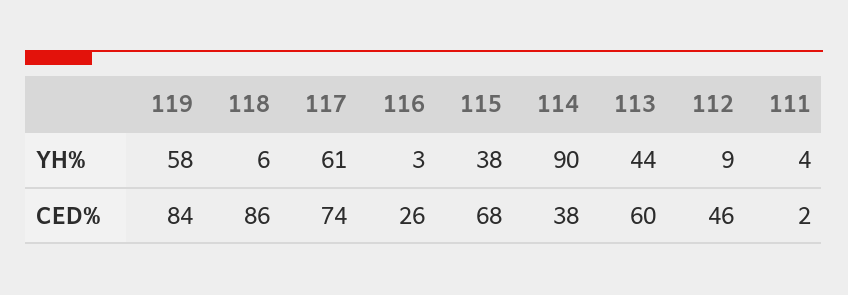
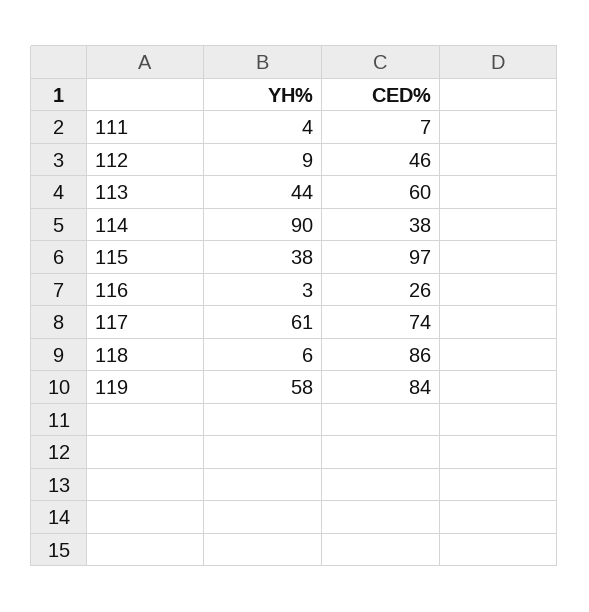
  {
    "119": {
      "YH%": 58,
      "CED%": 84
    },
    "118": {
      "YH%": 6,
      "CED%": 86
    },
    "117": {
      "YH%": 61,
      "CED%": 74
    },
    "116": {
      "YH%": 3,
      "CED%": 26
    },
    "115": {
      "YH%": 38,
-     "CED%": 68
+     "CED%": 97
    },
    "114": {
      "YH%": 90,
      "CED%": 38
    },
    "113": {
      "YH%": 44,
      "CED%": 60
    },
    "112": {
      "YH%": 9,
      "CED%": 46
    },
    "111": {
      "YH%": 4,
-     "CED%": 2
+     "CED%": 7
    }
  }

